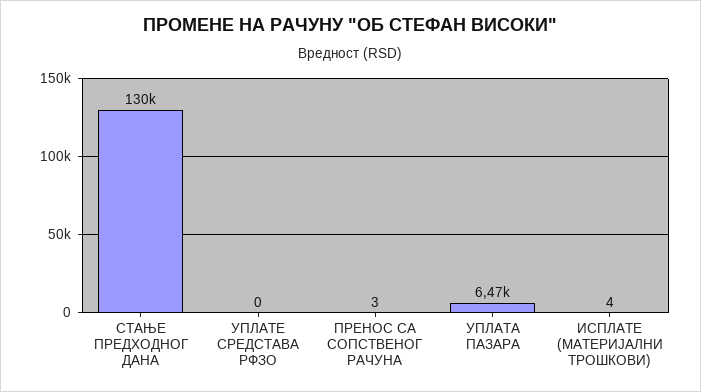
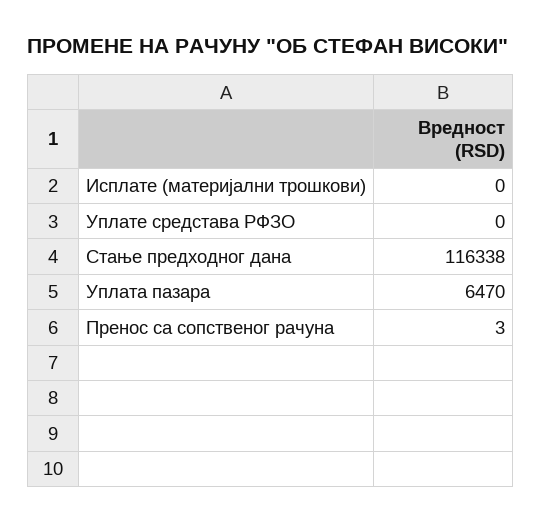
  {
-   "СТАЊЕ ПРЕДХОДНОГ ДАНА": 130000,
+   "СТАЊЕ ПРЕДХОДНОГ ДАНА": 116338,
    "УПЛАТЕ СРЕДСТАВА РФЗО": 0,
    "ПРЕНОС СА СОПСТВЕНОГ РАЧУНА": 3,
    "УПЛАТА ПАЗАРА": 6470,
-   "ИСПЛАТЕ (МАТЕРИЈАЛНИ ТРОШКОВИ)": 4
+   "ИСПЛАТЕ (МАТЕРИЈАЛНИ ТРОШКОВИ)": 0
  }

